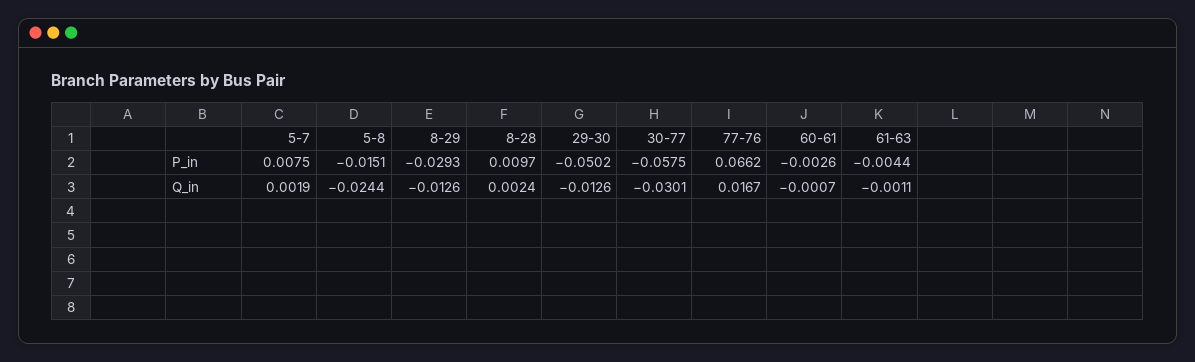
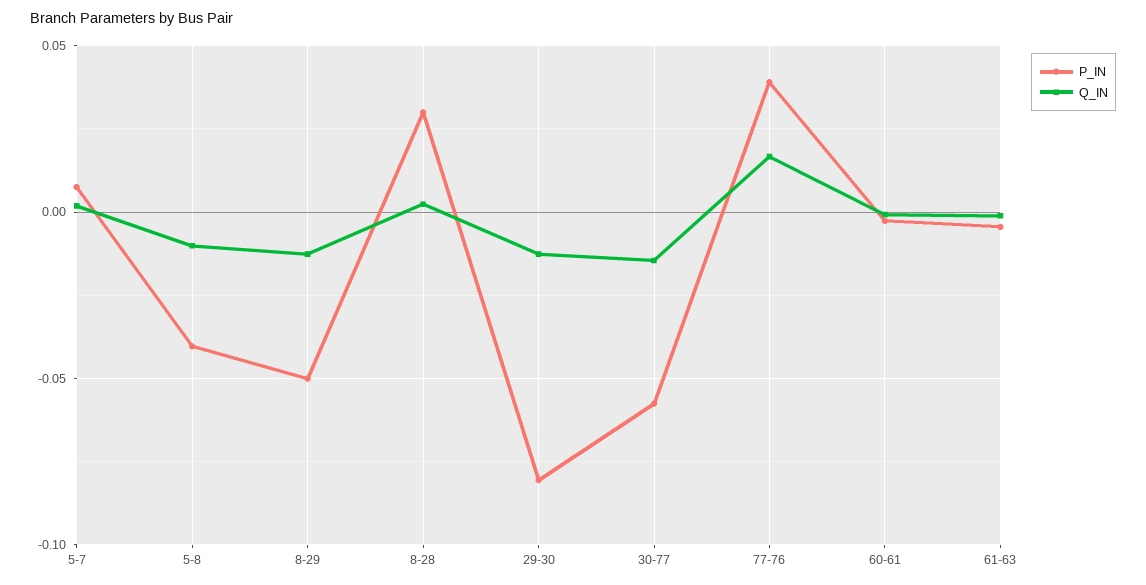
  {
    "P_in": {
      "5-7": 0.0075,
-     "5-8": -0.0151,
+     "5-8": -0.04,
-     "8-29": -0.0293,
+     "8-29": -0.05,
-     "8-28": 0.0097,
+     "8-28": 0.03,
-     "29-30": -0.0502,
+     "29-30": -0.08,
      "30-77": -0.0575,
-     "77-76": 0.0662,
+     "77-76": 0.04,
      "60-61": -0.0026,
      "61-63": -0.0044
    },
    "Q_in": {
      "5-7": 0.0019,
-     "5-8": -0.0244,
+     "5-8": -0.01,
      "8-29": -0.0126,
      "8-28": 0.0024,
      "29-30": -0.0126,
-     "30-77": -0.0301,
+     "30-77": -0.015,
      "77-76": 0.0167,
      "60-61": -0.0007,
      "61-63": -0.0011
    }
  }

